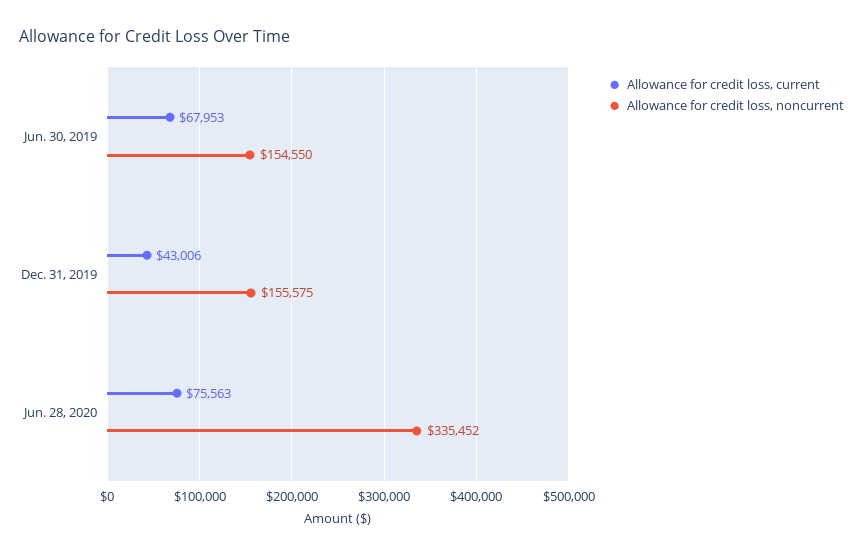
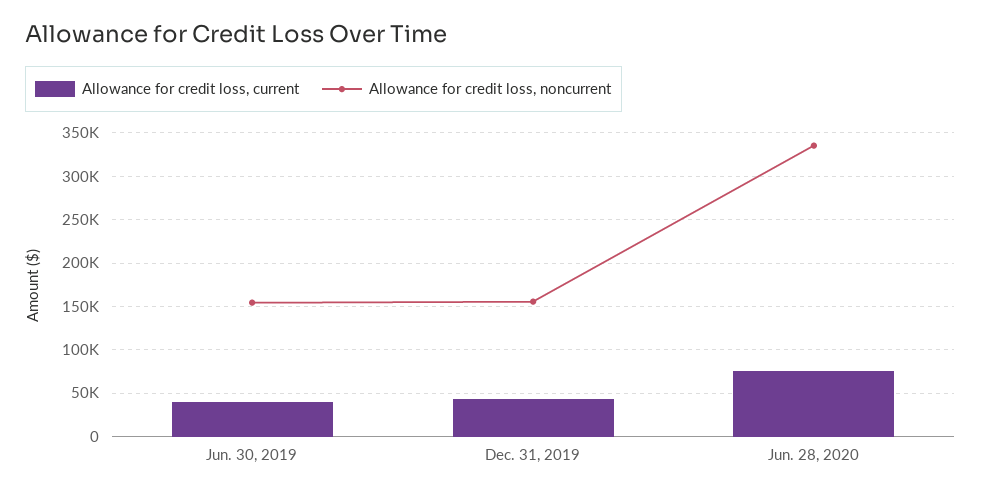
  {
    "Allowance for credit loss, current": {
-     "Jun. 30, 2019": 67953,
+     "Jun. 30, 2019": 40000,
      "Dec. 31, 2019": 43006,
      "Jun. 28, 2020": 75563
    },
    "Allowance for credit loss, noncurrent": {
      "Jun. 30, 2019": 154550,
      "Dec. 31, 2019": 155575,
      "Jun. 28, 2020": 335452
    }
  }

